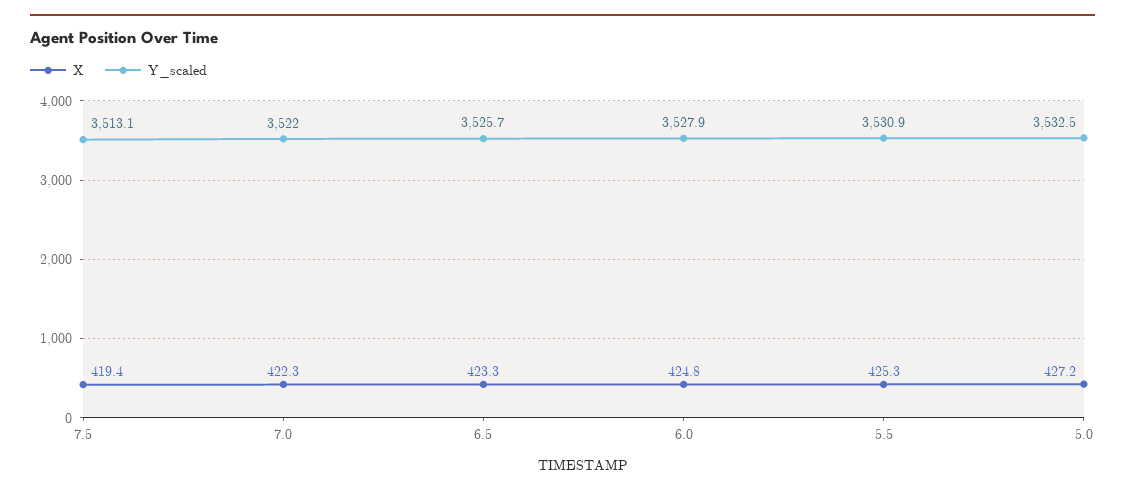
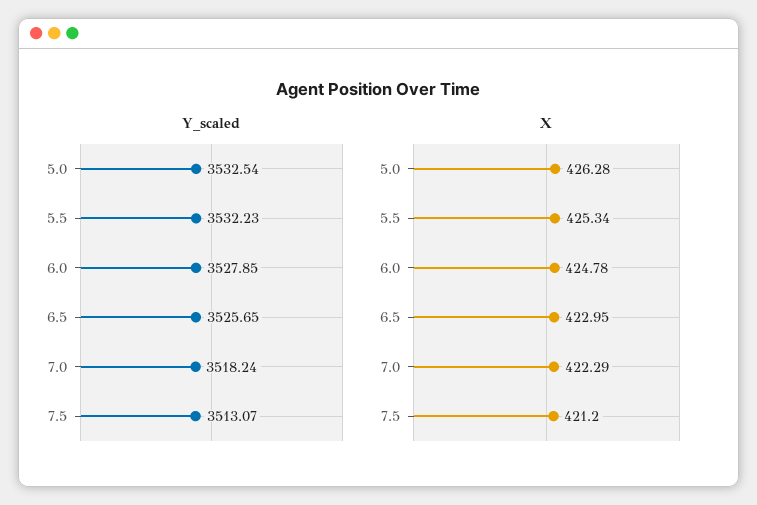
  {
    "X": {
-     "7.5": 419.4,
+     "7.5": 421.2,
      "7.0": 422.29,
-     "6.5": 423.3,
+     "6.5": 422.95,
      "6.0": 424.78,
      "5.5": 425.34,
-     "5.0": 427.2
+     "5.0": 426.28
    },
    "Y_scaled": {
      "7.5": 3513.07,
-     "7.0": 3522,
+     "7.0": 3518.24,
      "6.5": 3525.65,
      "6.0": 3527.85,
-     "5.5": 3530.9,
+     "5.5": 3532.23,
      "5.0": 3532.54
    }
  }

